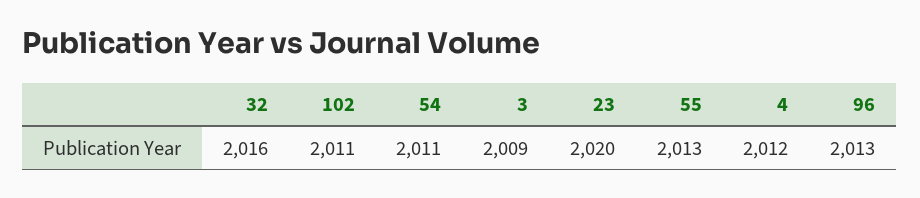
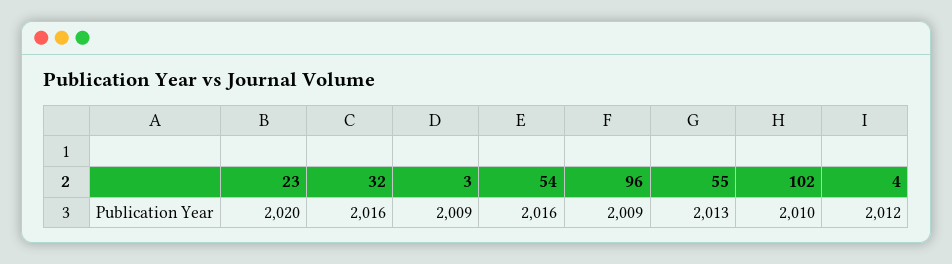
  {
    "32": 2016,
-   "102": 2011,
+   "102": 2010,
-   "54": 2011,
+   "54": 2016,
    "3": 2009,
    "23": 2020,
    "55": 2013,
    "4": 2012,
-   "96": 2013
+   "96": 2009
  }

